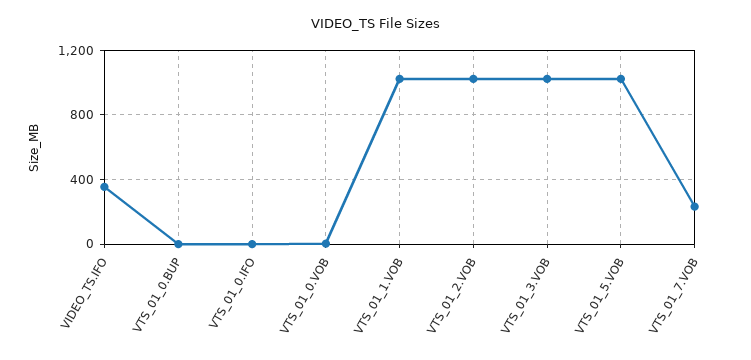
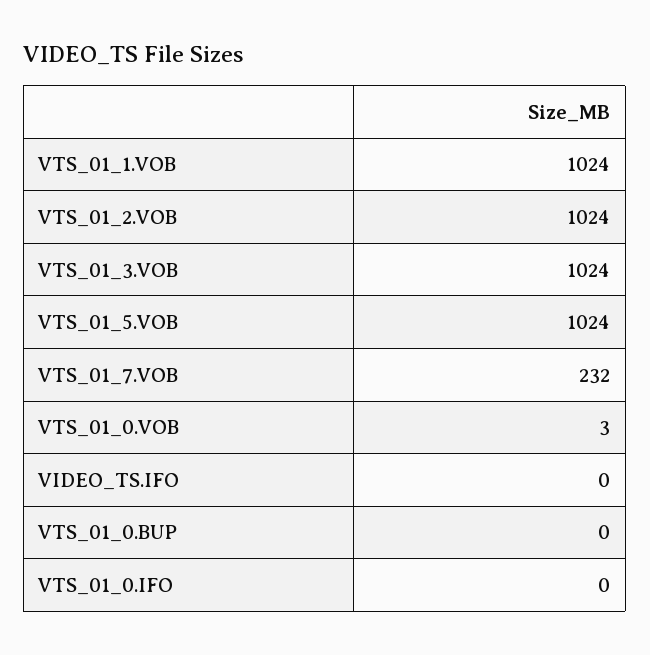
  {
-   "VIDEO_TS.IFO": 350,
+   "VIDEO_TS.IFO": 0,
    "VTS_01_0.BUP": 0,
    "VTS_01_0.IFO": 0,
    "VTS_01_0.VOB": 3,
    "VTS_01_1.VOB": 1024,
    "VTS_01_2.VOB": 1024,
    "VTS_01_3.VOB": 1024,
    "VTS_01_5.VOB": 1024,
    "VTS_01_7.VOB": 232
  }

